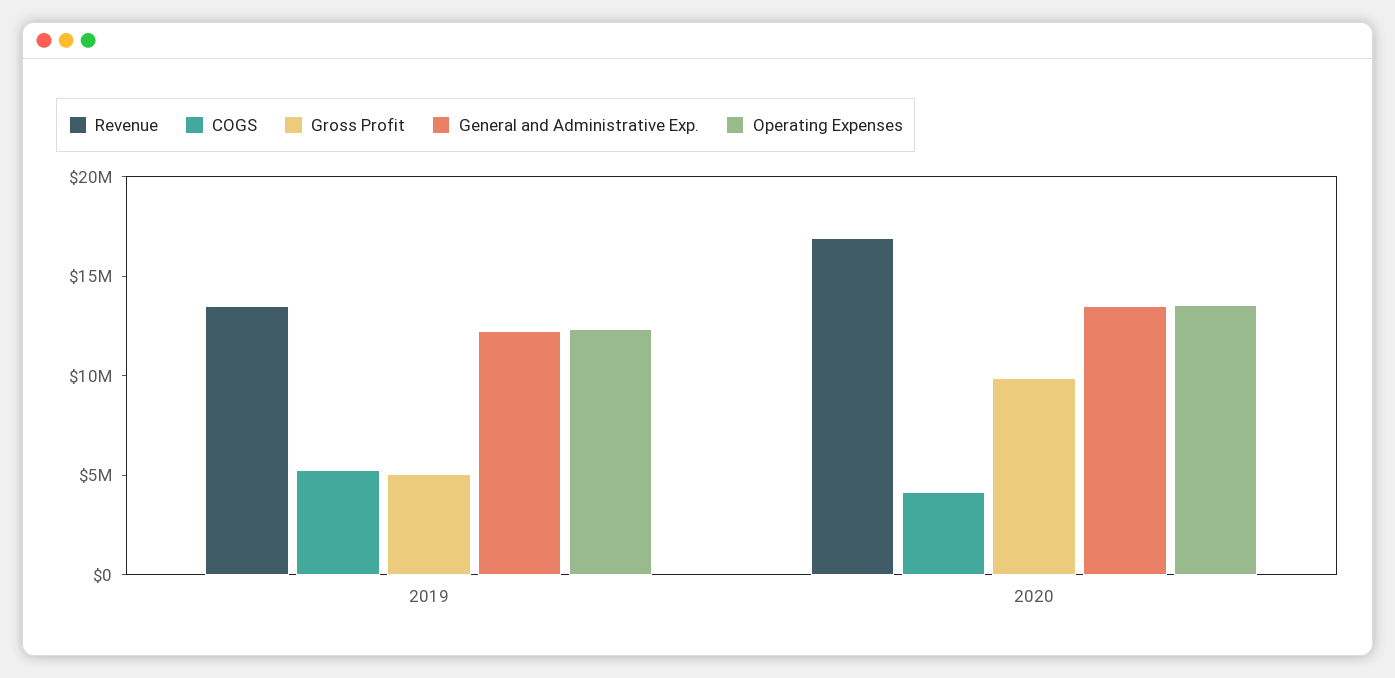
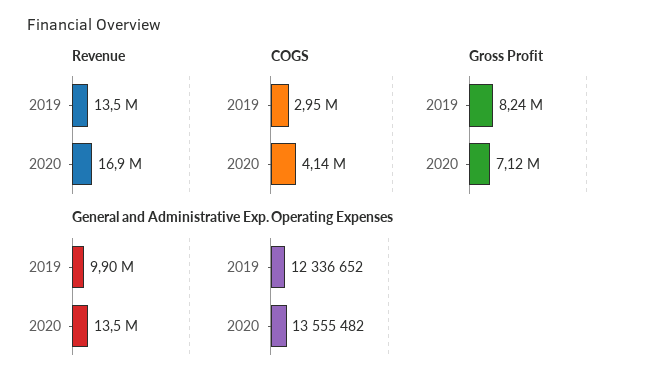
  {
    "Revenue": {
      "2019": 13500000,
      "2020": 16900000
    },
    "COGS": {
-     "2019": 5000000,
+     "2019": 2950000,
      "2020": 4140000
    },
    "Gross Profit": {
-     "2019": 5000000,
+     "2019": 8240000,
-     "2020": 10000000
+     "2020": 7120000
    },
    "General and Administrative Exp.": {
-     "2019": 12000000,
+     "2019": 9900000,
      "2020": 13500000
    },
    "Operating Expenses": {
      "2019": 12336652,
      "2020": 13555482
    }
  }

